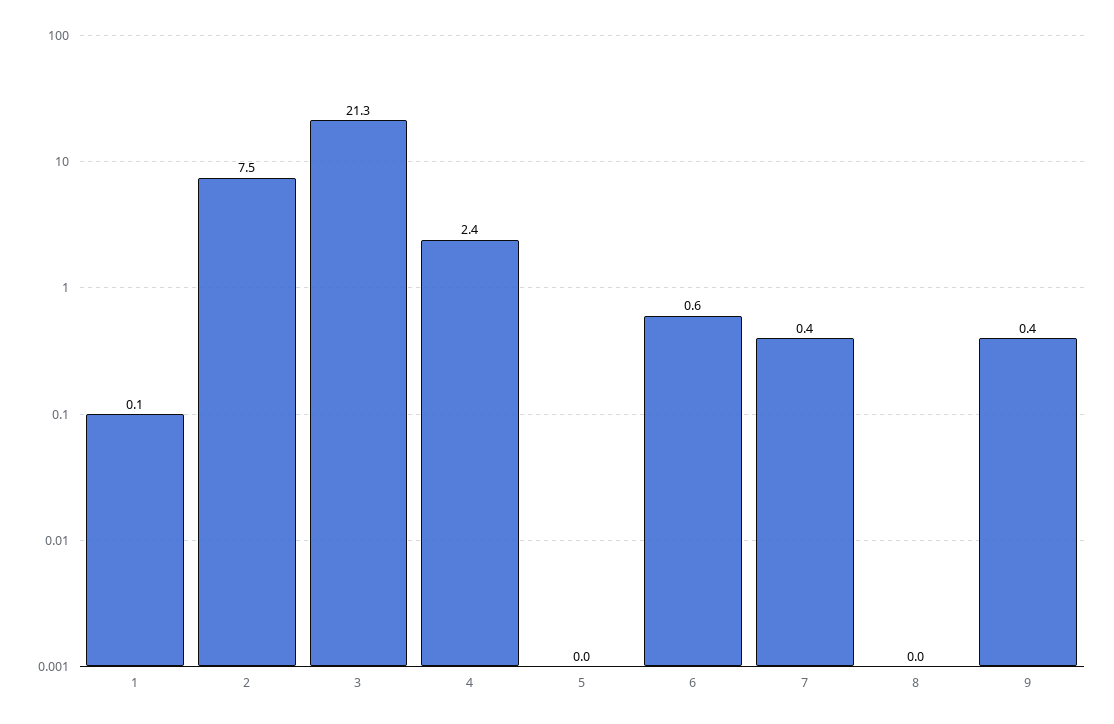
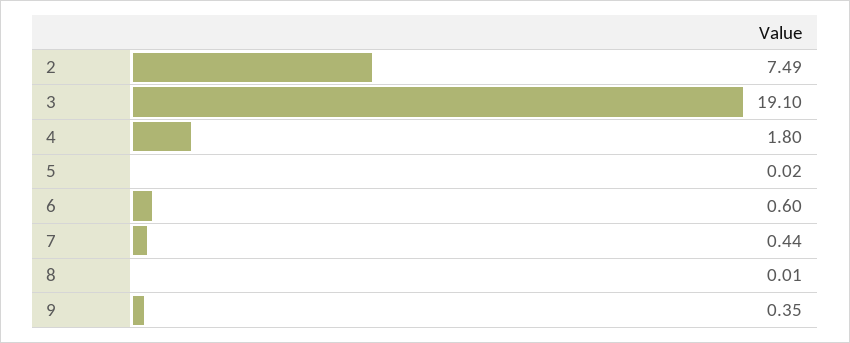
  {
-   "1": 0.1,
    "2": 7.49,
-   "3": 21.3,
+   "3": 19.1,
-   "4": 2.4,
+   "4": 1.8,
    "5": 0.02,
    "6": 0.6,
    "7": 0.44,
    "8": 0.01,
    "9": 0.35
  }

